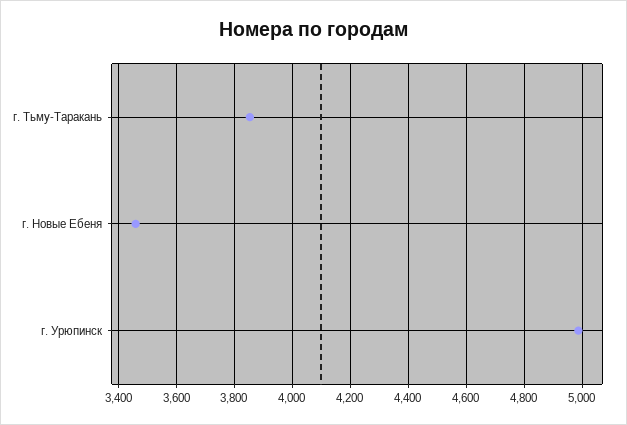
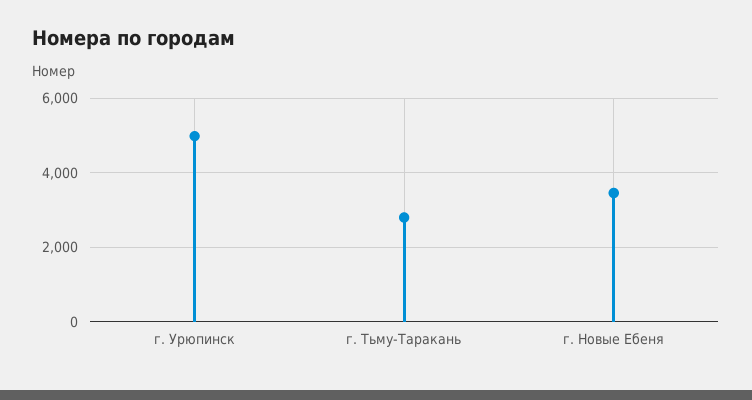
  {
-   "г. Тьму-Таракань": 3850,
+   "г. Тьму-Таракань": 2800,
    "г. Новые Ебеня": 3450,
    "г. Урюпинск": 4975
  }

